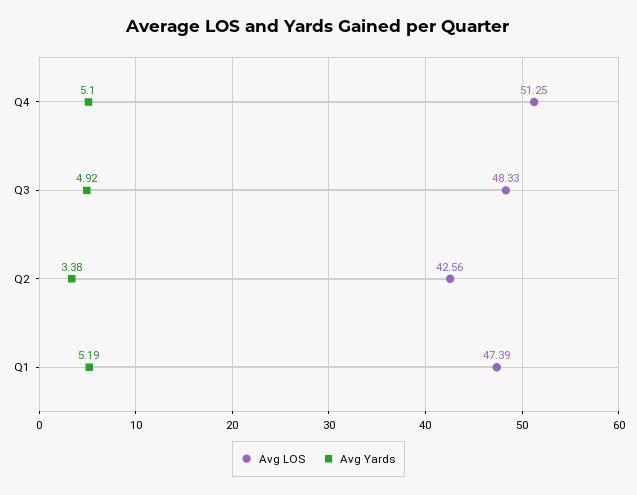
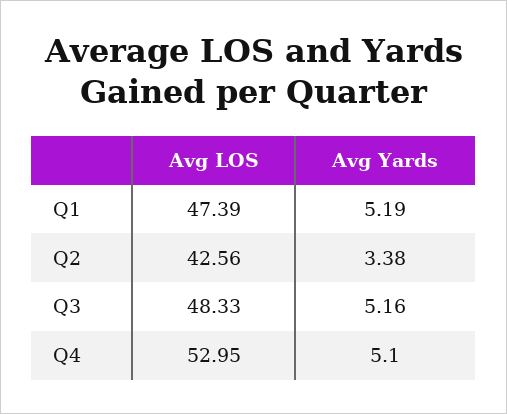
  {
    "Avg LOS": {
-     "Q4": 51.25,
+     "Q4": 52.95,
      "Q3": 48.33,
      "Q2": 42.56,
      "Q1": 47.39
    },
    "Avg Yards": {
      "Q4": 5.1,
-     "Q3": 4.92,
+     "Q3": 5.16,
      "Q2": 3.38,
      "Q1": 5.19
    }
  }

